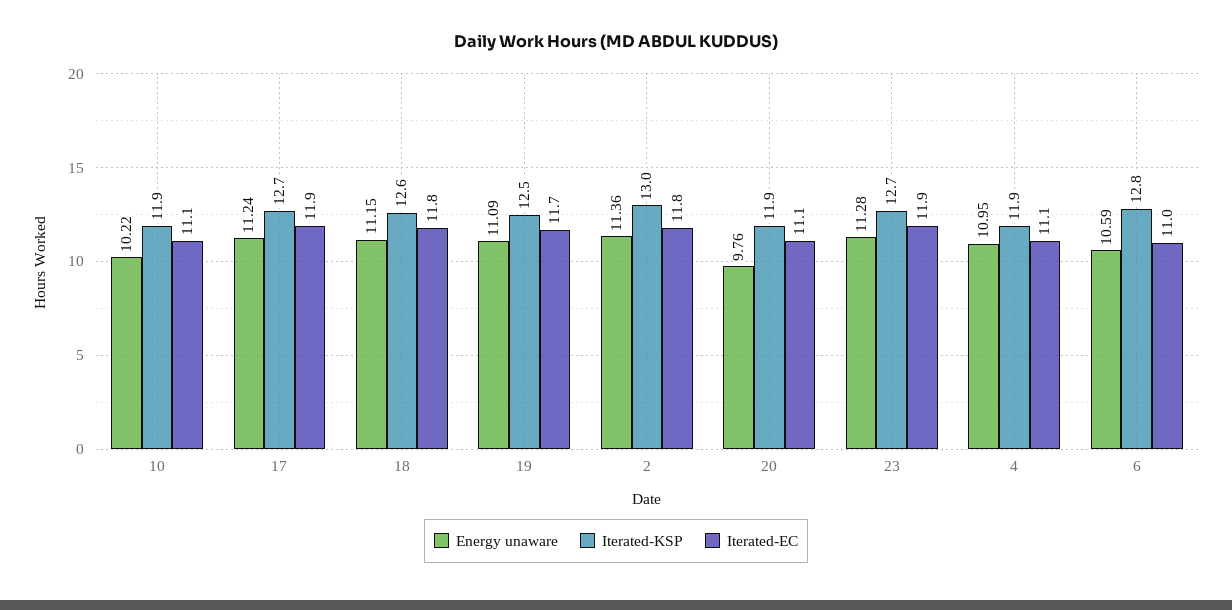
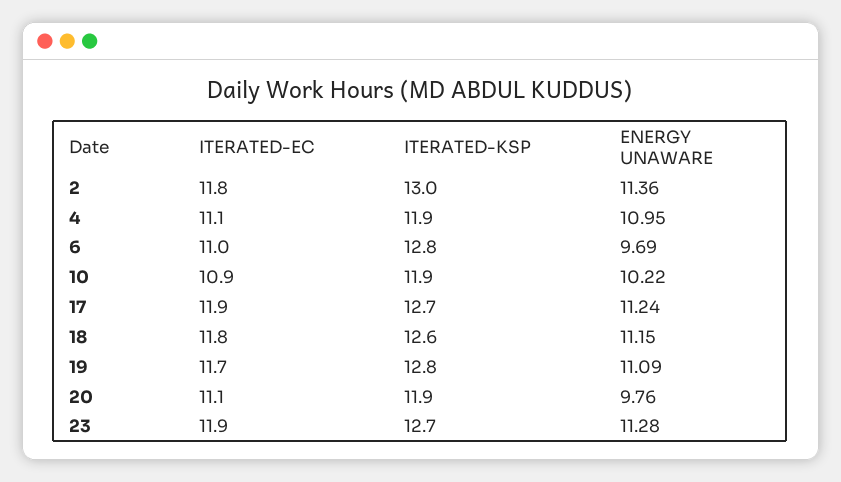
  {
    "Energy unaware": {
      "10": 10.22,
      "17": 11.24,
      "18": 11.15,
      "19": 11.09,
      "2": 11.36,
      "20": 9.76,
      "23": 11.28,
      "4": 10.95,
-     "6": 10.59
+     "6": 9.69
    },
    "Iterated-KSP": {
      "10": 11.9,
      "17": 12.7,
      "18": 12.6,
-     "19": 12.5,
+     "19": 12.8,
      "2": 13,
      "20": 11.9,
      "23": 12.7,
      "4": 11.9,
      "6": 12.8
    },
    "Iterated-EC": {
-     "10": 11.1,
+     "10": 10.9,
      "17": 11.9,
      "18": 11.8,
      "19": 11.7,
      "2": 11.8,
      "20": 11.1,
      "23": 11.9,
      "4": 11.1,
      "6": 11
    }
  }

